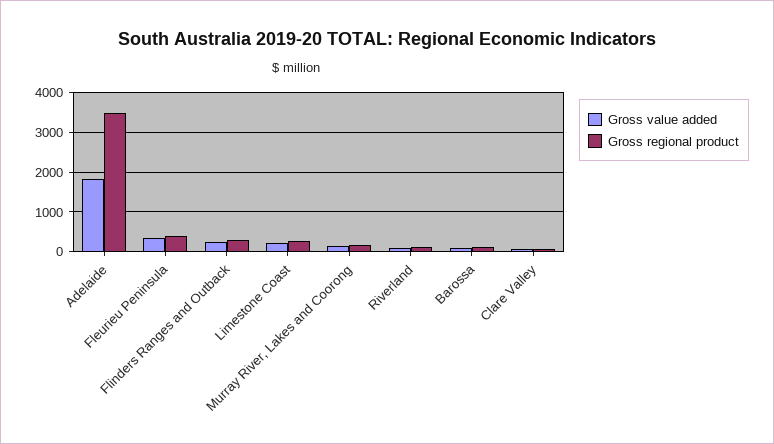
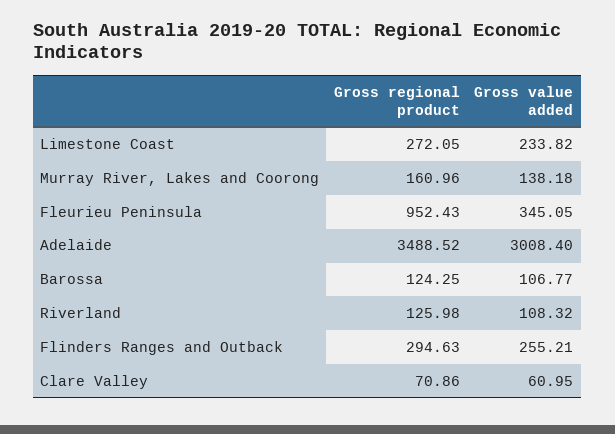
  {
    "Gross value added": {
-     "Adelaide": 1800,
+     "Adelaide": 3008.4,
      "Fleurieu Peninsula": 345.05,
      "Flinders Ranges and Outback": 255.21,
      "Limestone Coast": 233.82,
      "Murray River, Lakes and Coorong": 138.18,
      "Riverland": 108.32,
      "Barossa": 106.77,
      "Clare Valley": 60.95
    },
    "Gross regional product": {
      "Adelaide": 3488.52,
-     "Fleurieu Peninsula": 400,
+     "Fleurieu Peninsula": 952.43,
      "Flinders Ranges and Outback": 294.63,
      "Limestone Coast": 272.05,
      "Murray River, Lakes and Coorong": 160.96,
      "Riverland": 125.98,
      "Barossa": 124.25,
      "Clare Valley": 70.86
    }
  }

